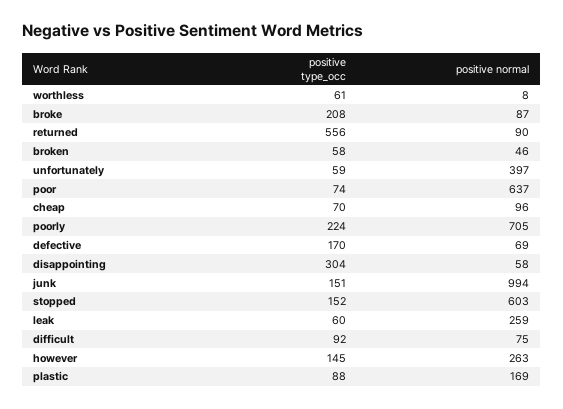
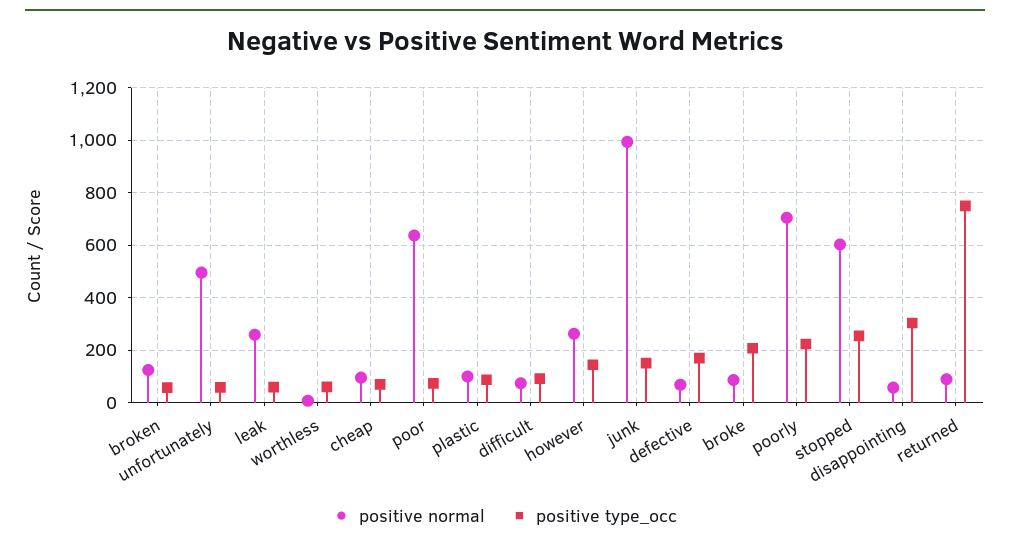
  {
    "positive type_occ": {
      "worthless": 61,
      "broke": 208,
-     "returned": 556,
+     "returned": 750,
      "broken": 58,
      "unfortunately": 59,
      "poor": 74,
      "cheap": 70,
      "poorly": 224,
      "defective": 170,
      "disappointing": 304,
      "junk": 151,
-     "stopped": 152,
+     "stopped": 250,
      "leak": 60,
      "difficult": 92,
      "however": 145,
      "plastic": 88
    },
    "positive normal": {
      "worthless": 8,
      "broke": 87,
      "returned": 90,
-     "broken": 46,
+     "broken": 125,
-     "unfortunately": 397,
+     "unfortunately": 500,
      "poor": 637,
      "cheap": 96,
      "poorly": 705,
      "defective": 69,
      "disappointing": 58,
      "junk": 994,
      "stopped": 603,
      "leak": 259,
      "difficult": 75,
      "however": 263,
-     "plastic": 169
+     "plastic": 100
    }
  }

